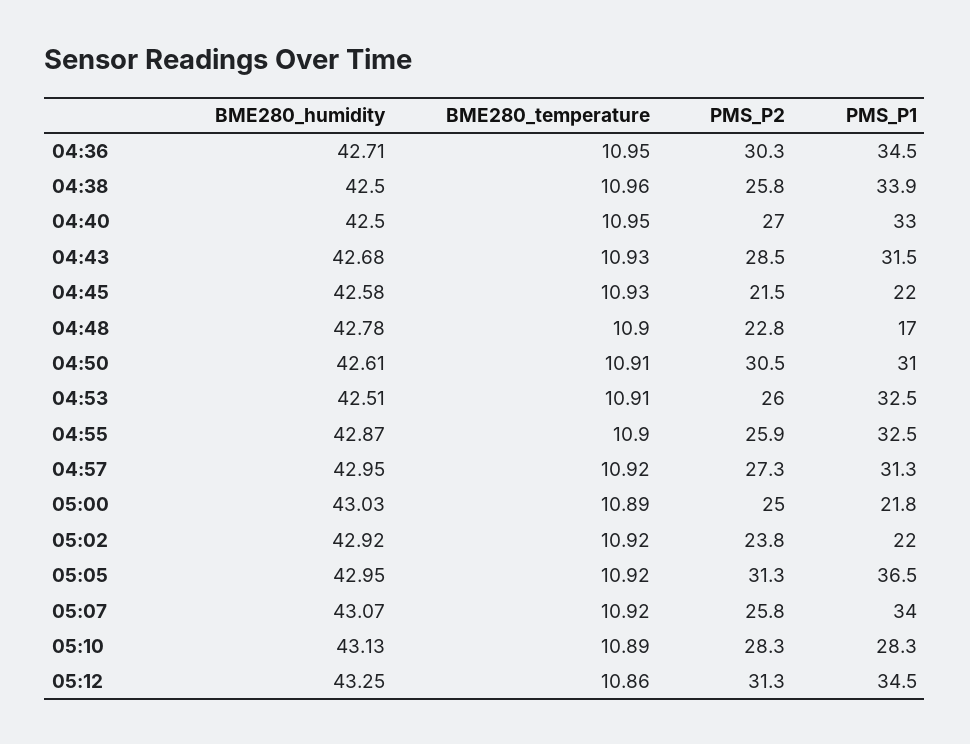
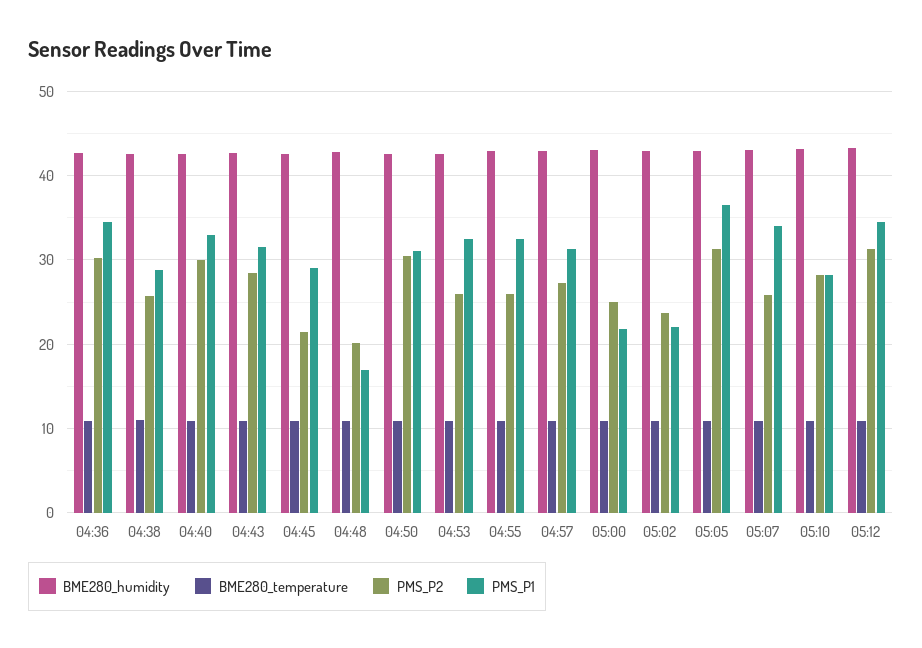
  {
    "BME280_humidity": {
      "04:36": 42.71,
      "04:38": 42.5,
      "04:40": 42.5,
      "04:43": 42.68,
      "04:45": 42.58,
      "04:48": 42.78,
      "04:50": 42.61,
      "04:53": 42.51,
      "04:55": 42.87,
      "04:57": 42.95,
      "05:00": 43.03,
      "05:02": 42.92,
      "05:05": 42.95,
      "05:07": 43.07,
      "05:10": 43.13,
      "05:12": 43.25
    },
    "BME280_temperature": {
      "04:36": 10.95,
      "04:38": 10.96,
      "04:40": 10.95,
      "04:43": 10.93,
      "04:45": 10.93,
      "04:48": 10.9,
      "04:50": 10.91,
      "04:53": 10.91,
      "04:55": 10.9,
      "04:57": 10.92,
      "05:00": 10.89,
      "05:02": 10.92,
      "05:05": 10.92,
      "05:07": 10.92,
      "05:10": 10.89,
      "05:12": 10.86
    },
    "PMS_P2": {
      "04:36": 30.3,
      "04:38": 25.8,
-     "04:40": 27,
+     "04:40": 30,
      "04:43": 28.5,
      "04:45": 21.5,
-     "04:48": 22.8,
+     "04:48": 20,
      "04:50": 30.5,
      "04:53": 26,
      "04:55": 25.9,
      "04:57": 27.3,
      "05:00": 25,
      "05:02": 23.8,
      "05:05": 31.3,
      "05:07": 25.8,
      "05:10": 28.3,
      "05:12": 31.3
    },
    "PMS_P1": {
      "04:36": 34.5,
-     "04:38": 33.9,
+     "04:38": 29,
      "04:40": 33,
      "04:43": 31.5,
-     "04:45": 22,
+     "04:45": 29,
      "04:48": 17,
      "04:50": 31,
      "04:53": 32.5,
      "04:55": 32.5,
      "04:57": 31.3,
      "05:00": 21.8,
      "05:02": 22,
      "05:05": 36.5,
      "05:07": 34,
      "05:10": 28.3,
      "05:12": 34.5
    }
  }

